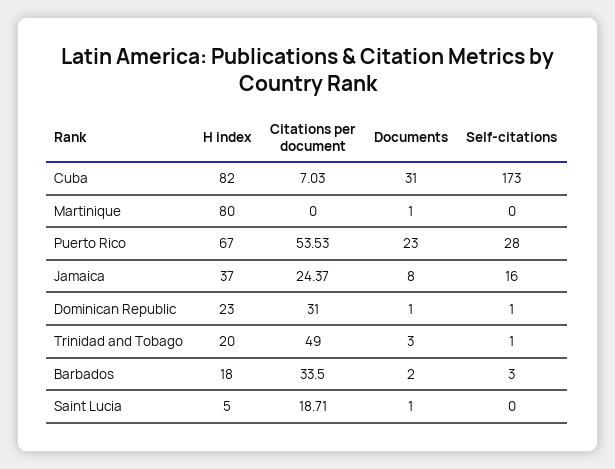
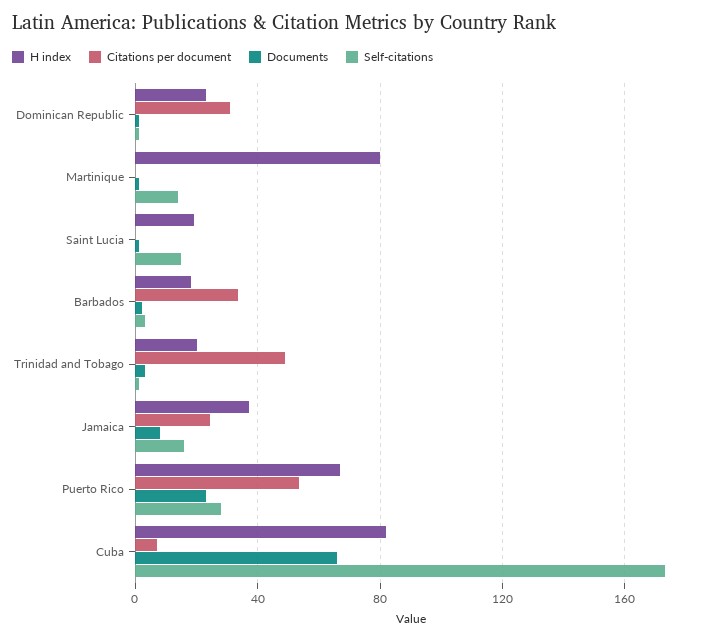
  {
    "H index": {
      "Cuba": 82,
      "Martinique": 80,
      "Puerto Rico": 67,
      "Jamaica": 37,
      "Dominican Republic": 23,
      "Trinidad and Tobago": 20,
      "Barbados": 18,
-     "Saint Lucia": 5
+     "Saint Lucia": 20
    },
    "Citations per document": {
      "Cuba": 7.03,
      "Martinique": 0,
      "Puerto Rico": 53.53,
      "Jamaica": 24.37,
      "Dominican Republic": 31,
      "Trinidad and Tobago": 49,
      "Barbados": 33.5,
-     "Saint Lucia": 18.71
+     "Saint Lucia": 0
    },
    "Documents": {
-     "Cuba": 31,
+     "Cuba": 65,
      "Martinique": 1,
      "Puerto Rico": 23,
      "Jamaica": 8,
      "Dominican Republic": 1,
      "Trinidad and Tobago": 3,
      "Barbados": 2,
      "Saint Lucia": 1
    },
    "Self-citations": {
      "Cuba": 173,
-     "Martinique": 0,
+     "Martinique": 15,
      "Puerto Rico": 28,
      "Jamaica": 16,
      "Dominican Republic": 1,
      "Trinidad and Tobago": 1,
      "Barbados": 3,
-     "Saint Lucia": 0
+     "Saint Lucia": 15
    }
  }

